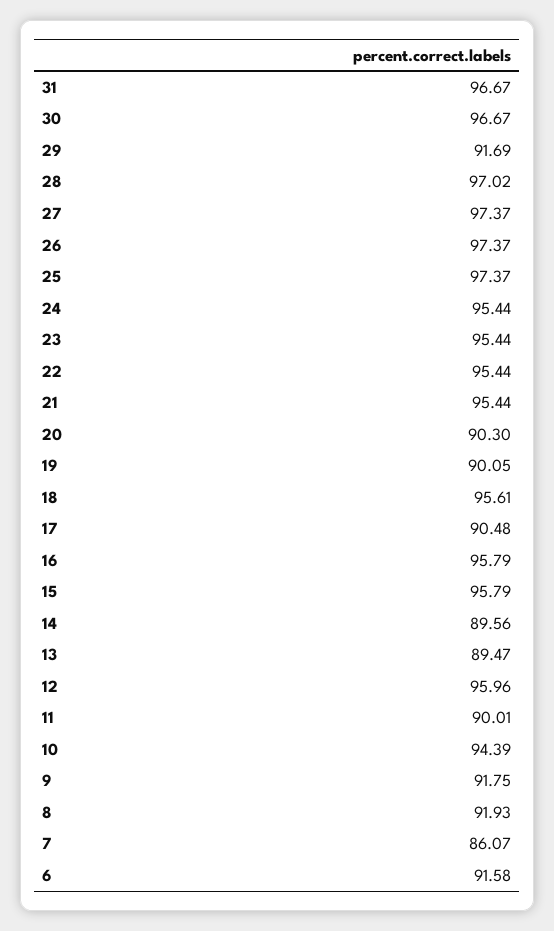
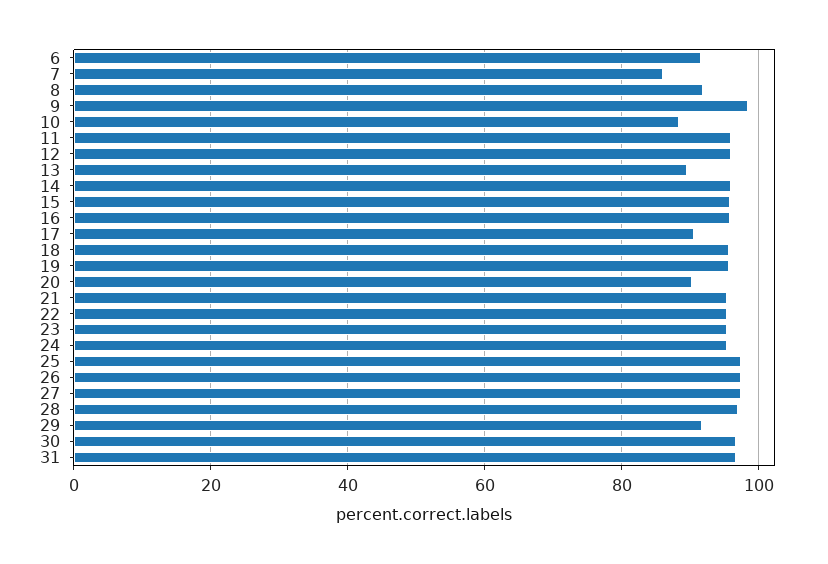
  {
    "31": 96.67,
    "30": 96.67,
    "29": 91.69,
    "28": 97.02,
    "27": 97.37,
    "26": 97.37,
    "25": 97.37,
    "24": 95.44,
    "23": 95.44,
    "22": 95.44,
    "21": 95.44,
    "20": 90.3,
-   "19": 90.05,
+   "19": 96,
    "18": 95.61,
    "17": 90.48,
    "16": 95.79,
    "15": 95.79,
-   "14": 89.56,
+   "14": 96,
    "13": 89.47,
    "12": 95.96,
-   "11": 90.01,
+   "11": 96,
-   "10": 94.39,
+   "10": 88,
-   "9": 91.75,
+   "9": 98,
    "8": 91.93,
    "7": 86.07,
    "6": 91.58
  }

